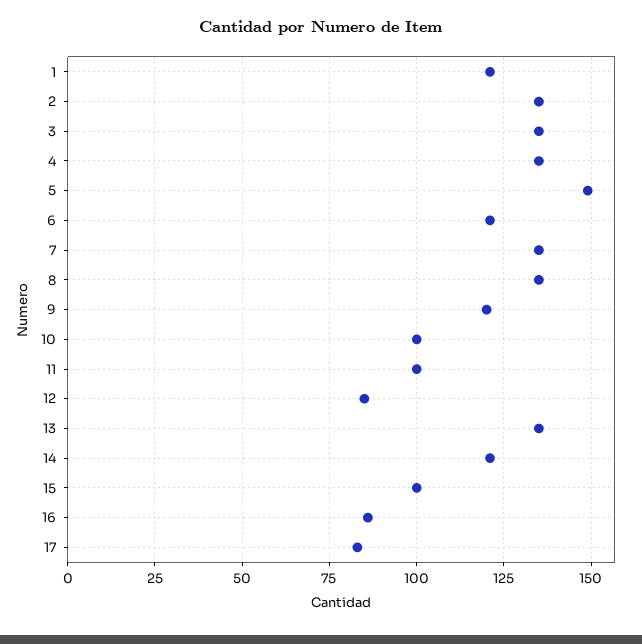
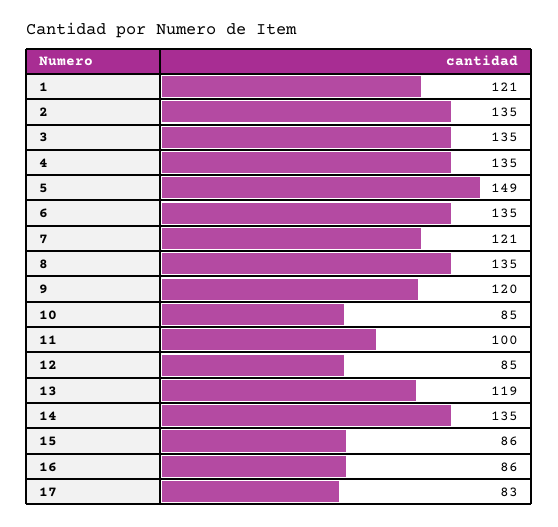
  {
    "1": 121,
    "2": 135,
    "3": 135,
    "4": 135,
    "5": 149,
-   "6": 120,
+   "6": 135,
-   "7": 135,
+   "7": 121,
    "8": 135,
    "9": 120,
-   "10": 100,
+   "10": 85,
    "11": 100,
    "12": 85,
-   "13": 135,
+   "13": 119,
-   "14": 120,
+   "14": 135,
-   "15": 100,
+   "15": 86,
    "16": 86,
    "17": 83
  }

